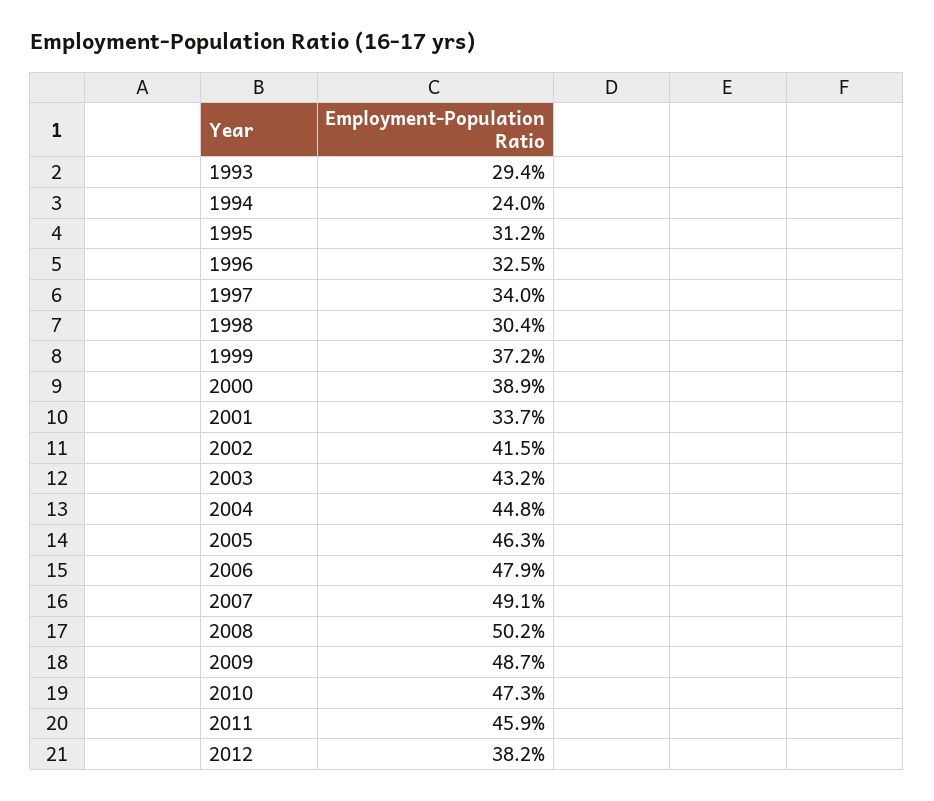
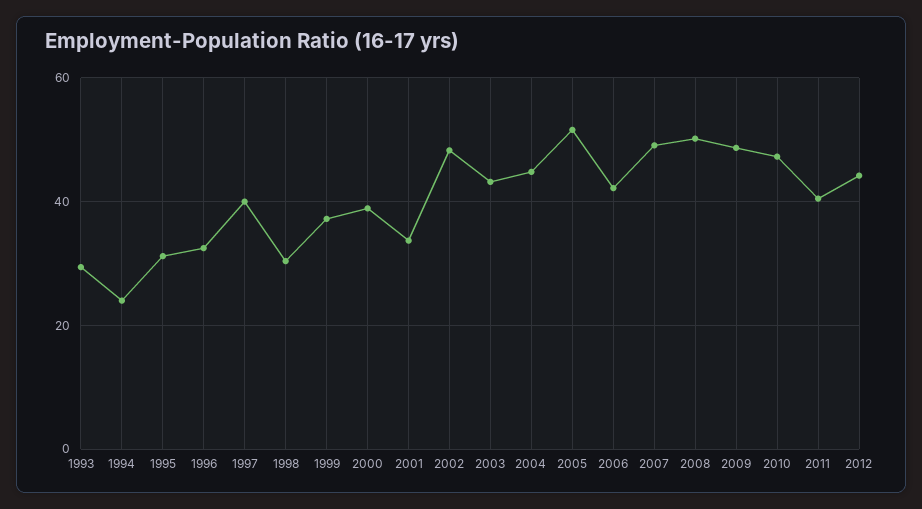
  {
    "1993": 29.4,
    "1994": 24,
    "1995": 31.2,
    "1996": 32.5,
-   "1997": 34,
+   "1997": 40,
    "1998": 30.4,
    "1999": 37.2,
    "2000": 38.9,
    "2001": 33.7,
-   "2002": 41.5,
+   "2002": 48,
    "2003": 43.2,
    "2004": 44.8,
-   "2005": 46.3,
+   "2005": 52,
-   "2006": 47.9,
+   "2006": 42,
    "2007": 49.1,
    "2008": 50.2,
    "2009": 48.7,
    "2010": 47.3,
-   "2011": 45.9,
+   "2011": 40,
-   "2012": 38.2
+   "2012": 44
  }

